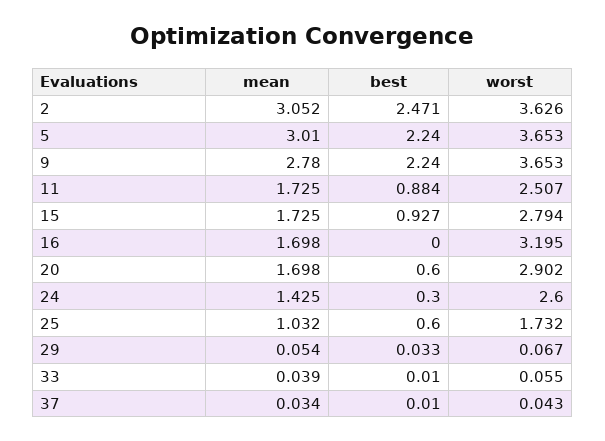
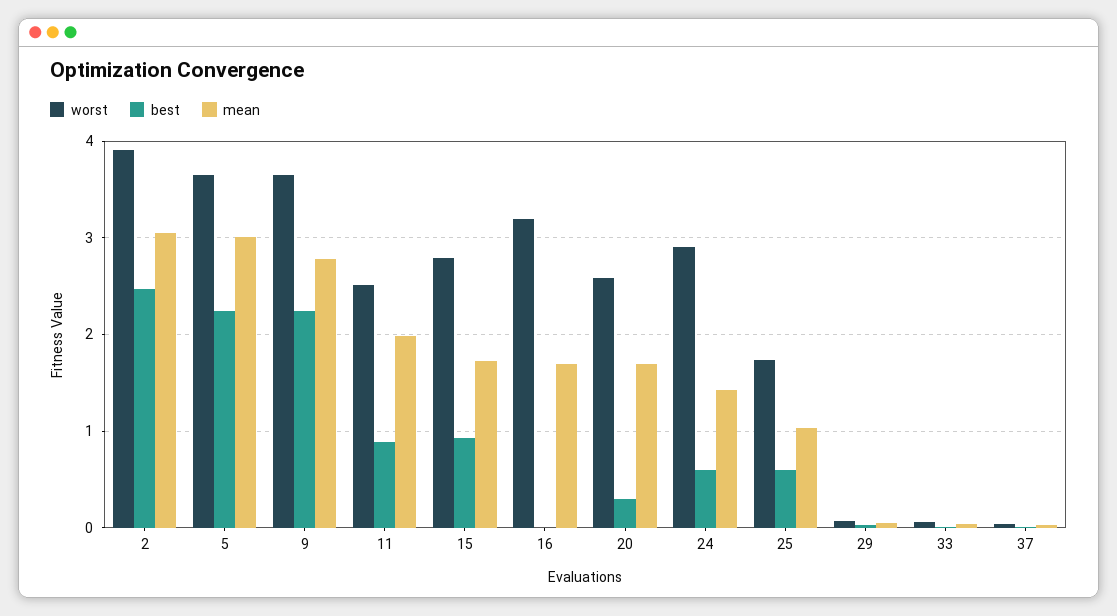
  {
    "mean": {
      "2": 3.052,
      "5": 3.01,
      "9": 2.78,
-     "11": 1.725,
+     "11": 2,
      "15": 1.725,
      "16": 1.698,
      "20": 1.698,
      "24": 1.425,
      "25": 1.032,
      "29": 0.054,
      "33": 0.039,
      "37": 0.034
    },
    "best": {
      "2": 2.471,
      "5": 2.24,
      "9": 2.24,
      "11": 0.884,
      "15": 0.927,
      "16": 0,
-     "20": 0.6,
+     "20": 0.3,
-     "24": 0.3,
+     "24": 0.6,
      "25": 0.6,
      "29": 0.033,
      "33": 0.01,
      "37": 0.01
    },
    "worst": {
-     "2": 3.626,
+     "2": 3.9,
      "5": 3.653,
      "9": 3.653,
      "11": 2.507,
      "15": 2.794,
      "16": 3.195,
-     "20": 2.902,
+     "20": 2.6,
-     "24": 2.6,
+     "24": 2.9,
      "25": 1.732,
      "29": 0.067,
      "33": 0.055,
      "37": 0.043
    }
  }

